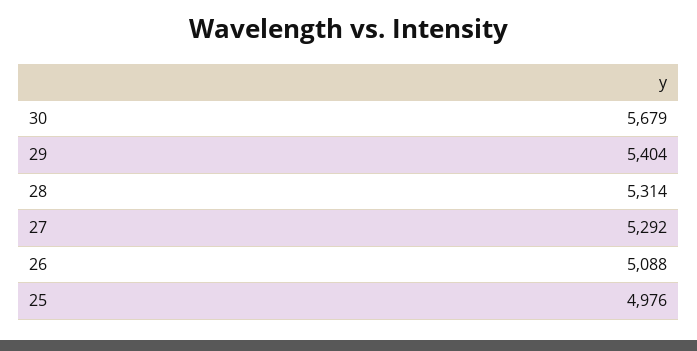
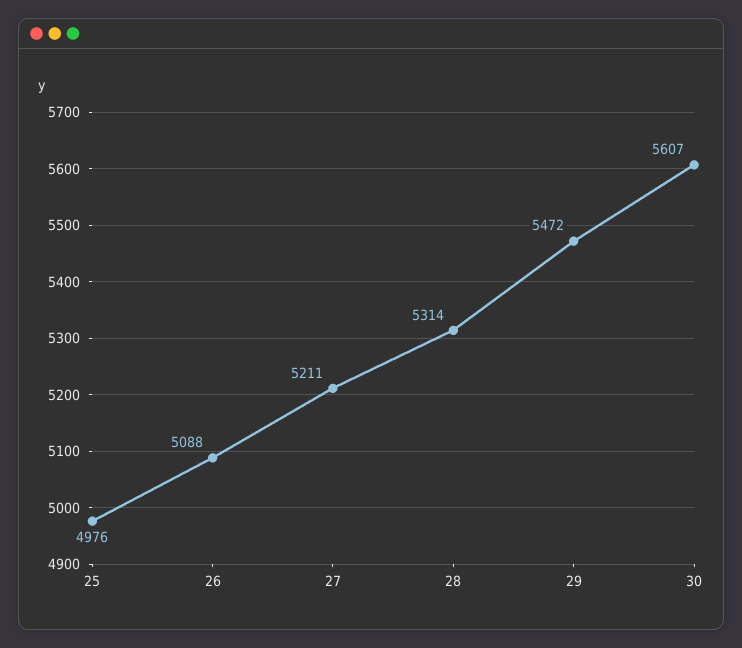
  {
-   "30": 5679,
+   "30": 5607,
-   "29": 5404,
+   "29": 5472,
    "28": 5314,
-   "27": 5292,
+   "27": 5211,
    "26": 5088,
    "25": 4976
  }

